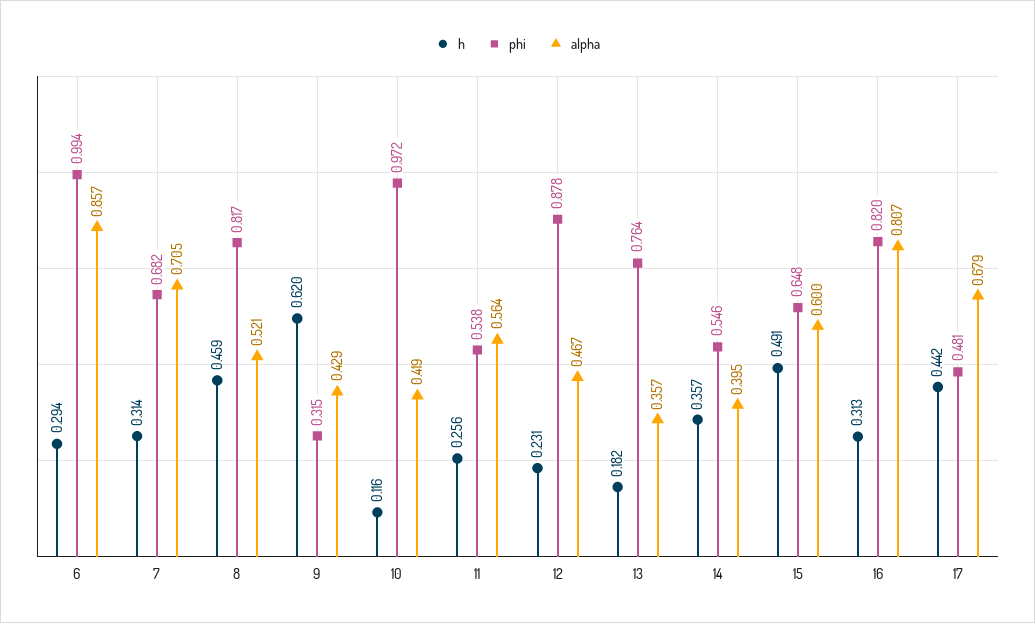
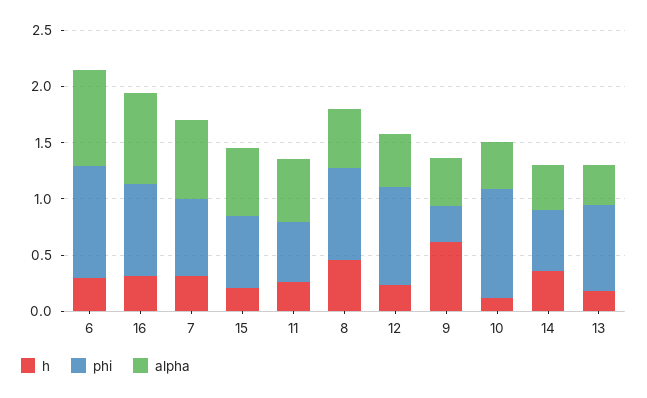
  {
    "h": {
      "6": 0.294,
      "7": 0.314,
      "8": 0.459,
      "9": 0.62,
      "10": 0.116,
      "11": 0.256,
      "12": 0.231,
      "13": 0.182,
      "14": 0.357,
-     "15": 0.491,
+     "15": 0.2,
-     "16": 0.313,
+     "16": 0.313
-     "17": 0.442
    },
    "phi": {
      "6": 0.994,
      "7": 0.682,
      "8": 0.817,
      "9": 0.315,
      "10": 0.972,
      "11": 0.538,
      "12": 0.878,
      "13": 0.764,
      "14": 0.546,
      "15": 0.648,
-     "16": 0.82,
+     "16": 0.82
-     "17": 0.481
    },
    "alpha": {
      "6": 0.857,
      "7": 0.705,
      "8": 0.521,
      "9": 0.429,
      "10": 0.419,
      "11": 0.564,
      "12": 0.467,
      "13": 0.357,
      "14": 0.395,
      "15": 0.6,
-     "16": 0.807,
+     "16": 0.807
-     "17": 0.679
    }
  }

